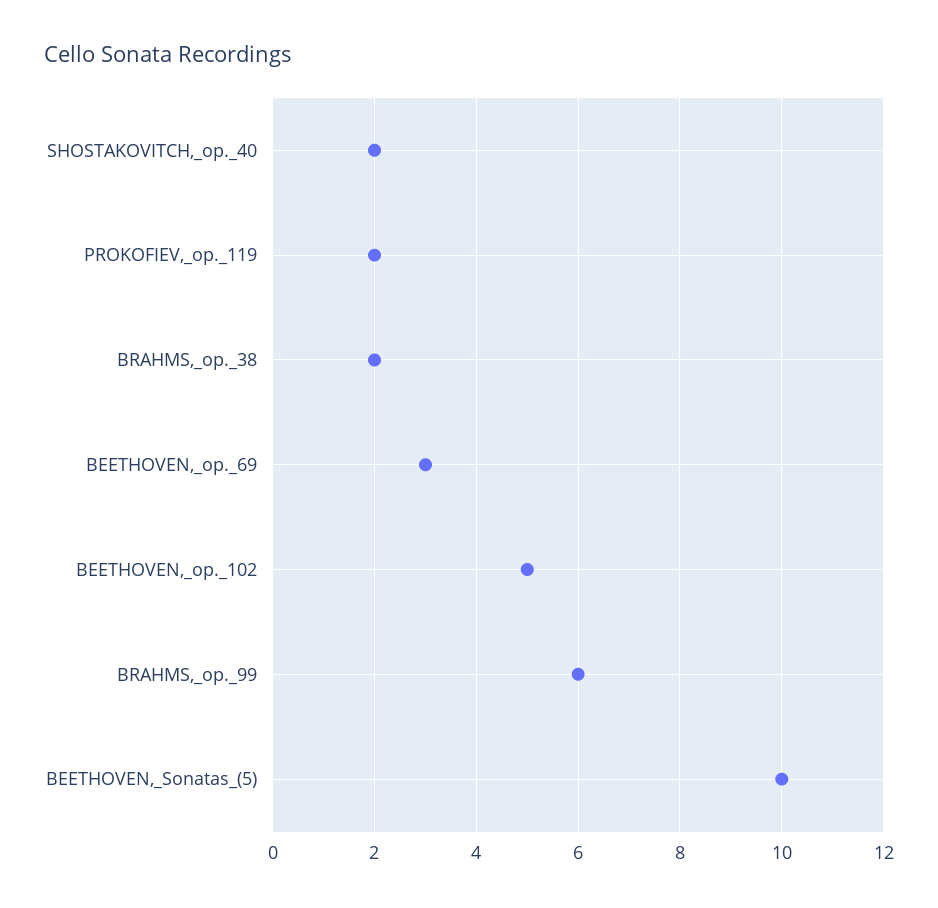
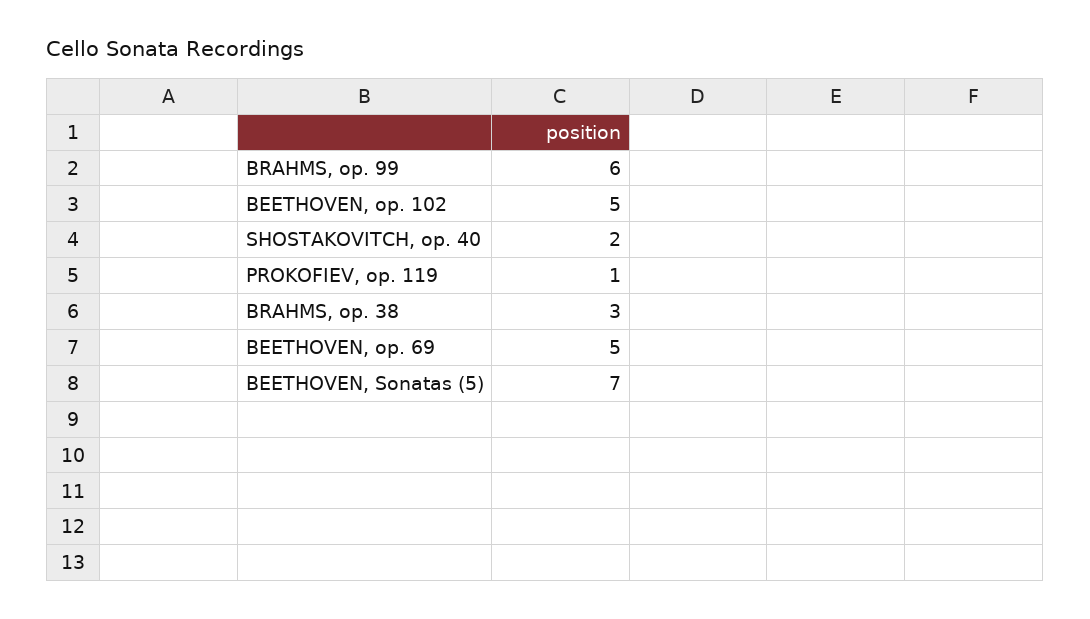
  {
    "SHOSTAKOVITCH,_op._40": 2,
-   "PROKOFIEV,_op._119": 2,
+   "PROKOFIEV,_op._119": 1,
-   "BRAHMS,_op._38": 2,
+   "BRAHMS,_op._38": 3,
-   "BEETHOVEN,_op._69": 3,
+   "BEETHOVEN,_op._69": 5,
    "BEETHOVEN,_op._102": 5,
    "BRAHMS,_op._99": 6,
-   "BEETHOVEN,_Sonatas_(5)": 10
+   "BEETHOVEN,_Sonatas_(5)": 7
  }

